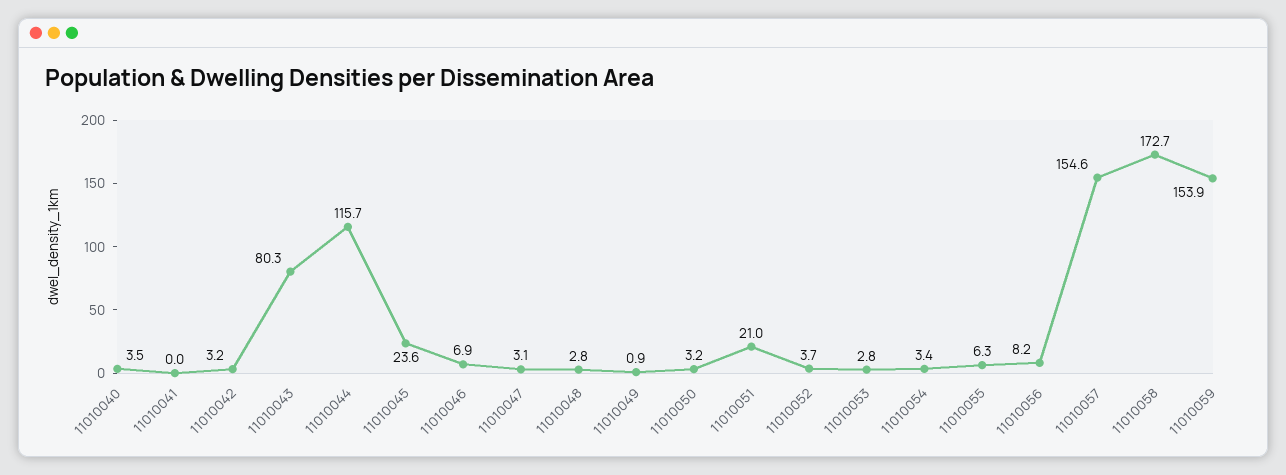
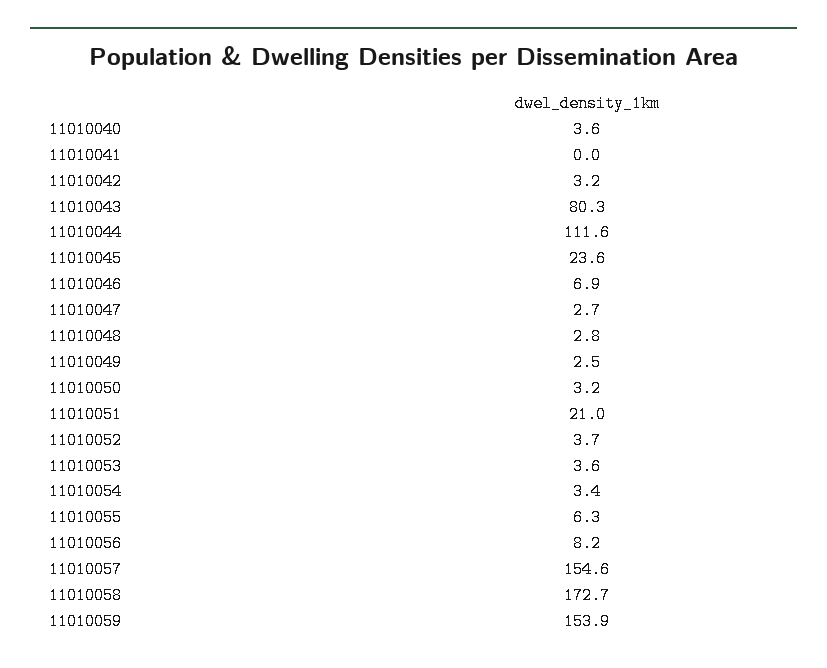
  {
-   "11010040": 3.5,
+   "11010040": 3.6,
    "11010041": 0,
    "11010042": 3.2,
    "11010043": 80.3,
-   "11010044": 115.7,
+   "11010044": 111.6,
    "11010045": 23.6,
    "11010046": 6.9,
-   "11010047": 3.1,
+   "11010047": 2.7,
    "11010048": 2.8,
-   "11010049": 0.9,
+   "11010049": 2.5,
    "11010050": 3.2,
    "11010051": 21,
    "11010052": 3.7,
-   "11010053": 2.8,
+   "11010053": 3.6,
    "11010054": 3.4,
    "11010055": 6.3,
    "11010056": 8.2,
    "11010057": 154.6,
    "11010058": 172.7,
    "11010059": 153.9
  }

